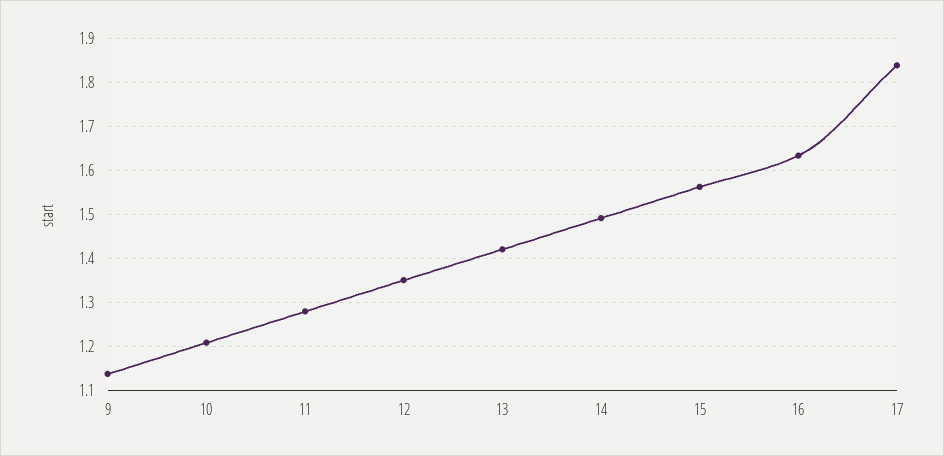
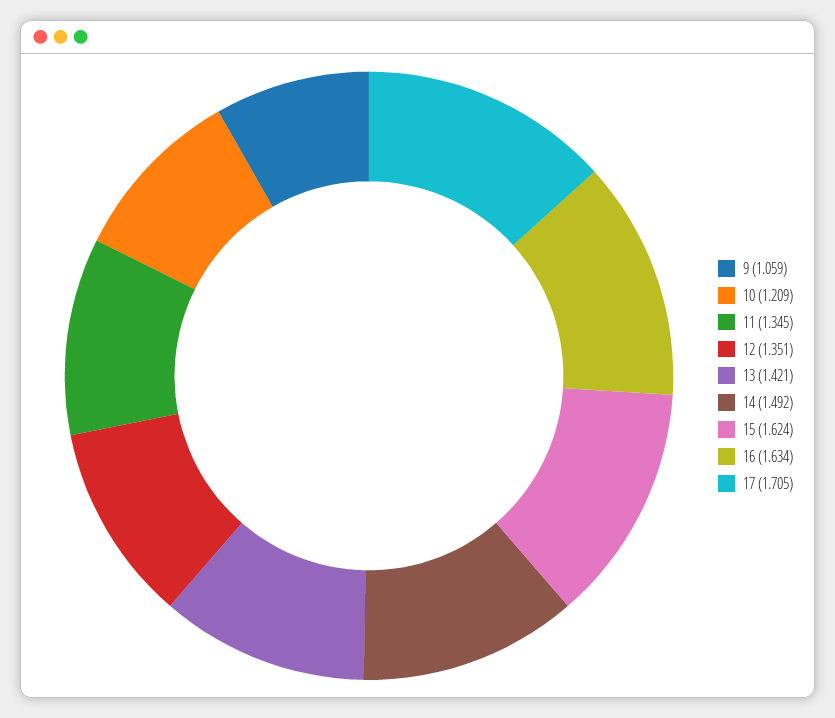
  {
-   "9": 1.14,
+   "9": 1.059,
    "10": 1.209,
-   "11": 1.28,
+   "11": 1.345,
    "12": 1.351,
    "13": 1.421,
    "14": 1.492,
-   "15": 1.56,
+   "15": 1.624,
    "16": 1.634,
-   "17": 1.84
+   "17": 1.705
  }

